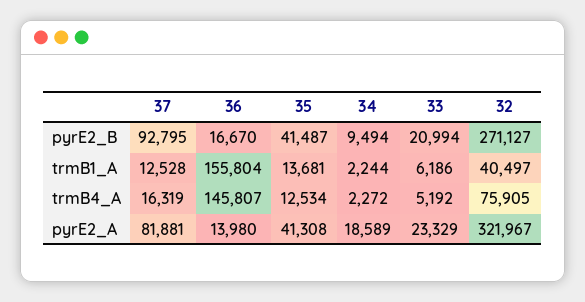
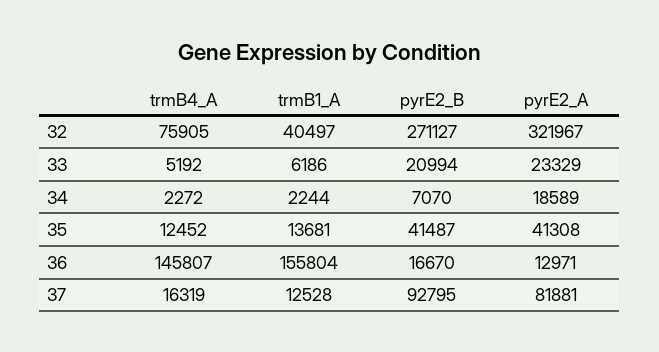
  {
    "37": {
      "pyrE2_B": 92795,
      "trmB1_A": 12528,
      "trmB4_A": 16319,
      "pyrE2_A": 81881
    },
    "36": {
      "pyrE2_B": 16670,
      "trmB1_A": 155804,
      "trmB4_A": 145807,
-     "pyrE2_A": 13980
+     "pyrE2_A": 12971
    },
    "35": {
      "pyrE2_B": 41487,
      "trmB1_A": 13681,
-     "trmB4_A": 12534,
+     "trmB4_A": 12452,
      "pyrE2_A": 41308
    },
    "34": {
-     "pyrE2_B": 9494,
+     "pyrE2_B": 7070,
      "trmB1_A": 2244,
      "trmB4_A": 2272,
      "pyrE2_A": 18589
    },
    "33": {
      "pyrE2_B": 20994,
      "trmB1_A": 6186,
      "trmB4_A": 5192,
      "pyrE2_A": 23329
    },
    "32": {
      "pyrE2_B": 271127,
      "trmB1_A": 40497,
      "trmB4_A": 75905,
      "pyrE2_A": 321967
    }
  }

